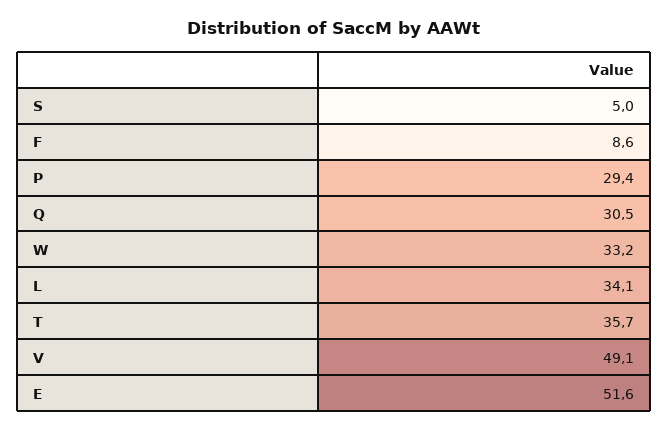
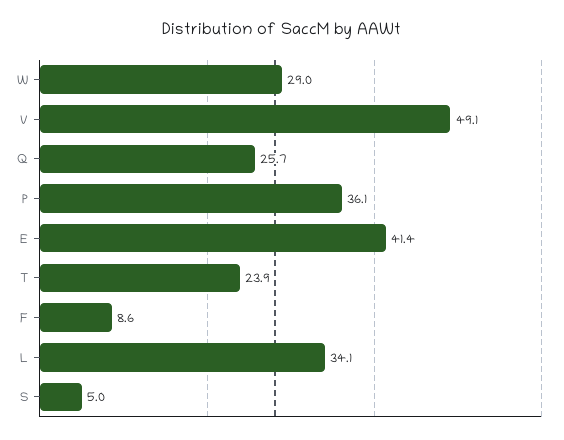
  {
    "S": 5,
    "F": 8.6,
-   "P": 29.4,
+   "P": 36.1,
-   "Q": 30.5,
+   "Q": 25.7,
-   "W": 33.2,
+   "W": 29,
    "L": 34.1,
-   "T": 35.7,
+   "T": 23.9,
    "V": 49.1,
-   "E": 51.6
+   "E": 41.4
  }

